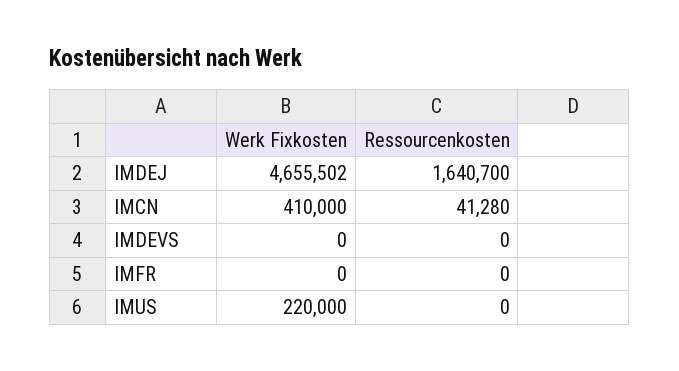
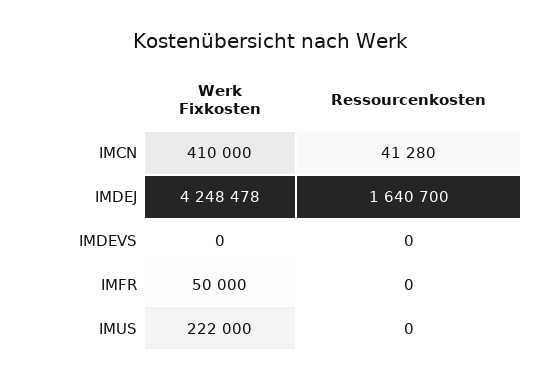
  {
    "Werk Fixkosten": {
-     "IMDEJ": 4655502,
+     "IMDEJ": 4248478,
      "IMCN": 410000,
      "IMDEVS": 0,
-     "IMFR": 0,
+     "IMFR": 50000,
-     "IMUS": 220000
+     "IMUS": 222000
    },
    "Ressourcenkosten": {
      "IMDEJ": 1640700,
      "IMCN": 41280,
      "IMDEVS": 0,
      "IMFR": 0,
      "IMUS": 0
    }
  }

